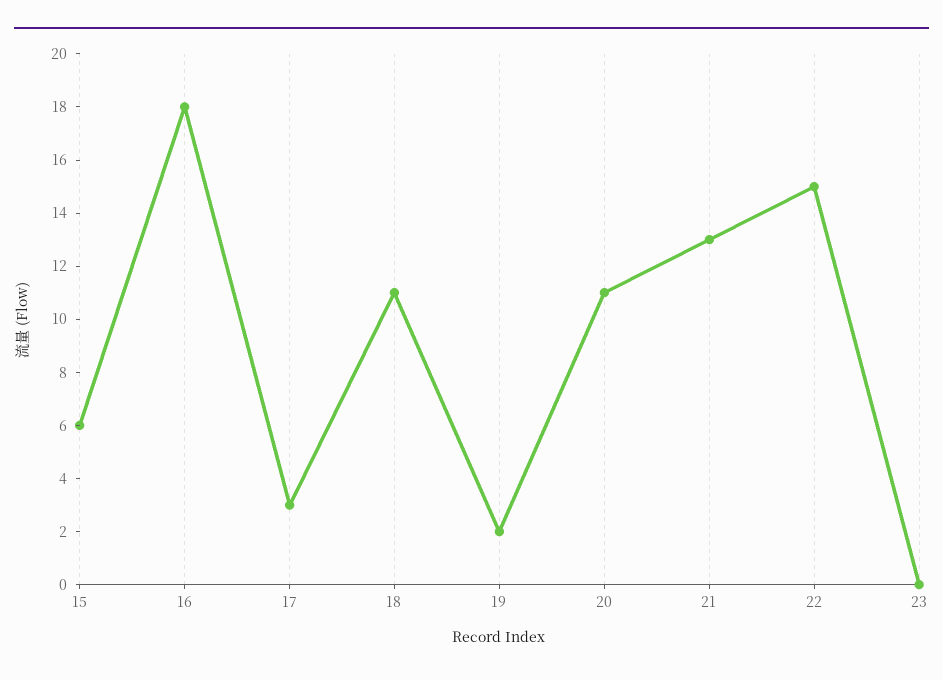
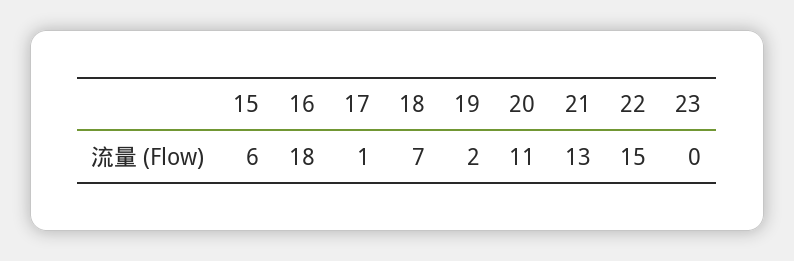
  {
    "15": 6,
    "16": 18,
-   "17": 3,
+   "17": 1,
-   "18": 11,
+   "18": 7,
    "19": 2,
    "20": 11,
    "21": 13,
    "22": 15,
    "23": 0
  }

